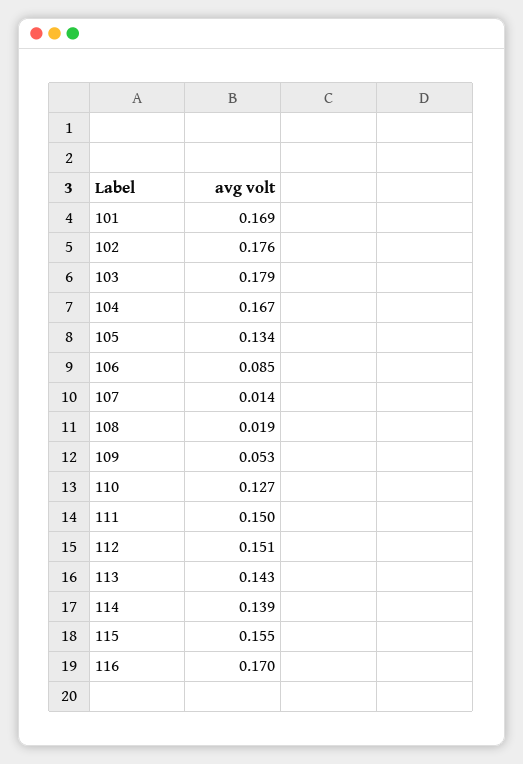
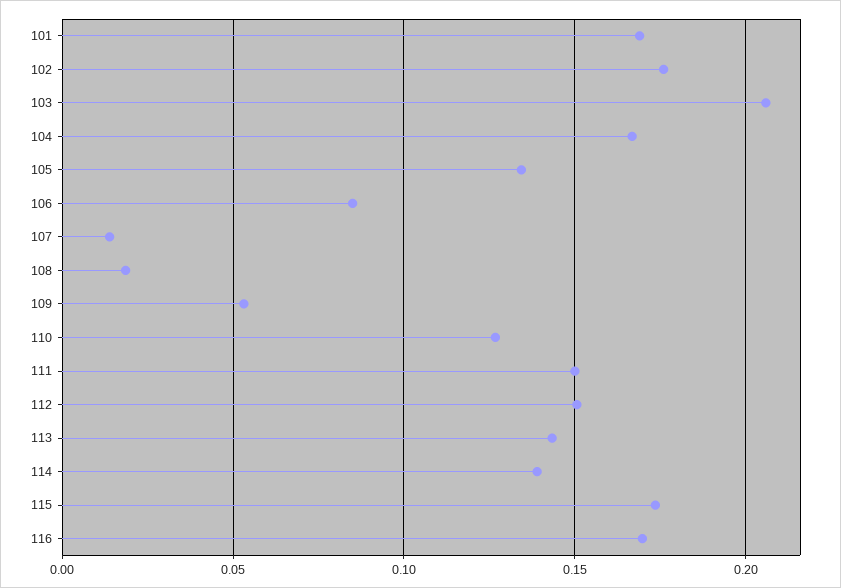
  {
    "101": 0.169,
    "102": 0.176,
-   "103": 0.179,
+   "103": 0.205,
    "104": 0.167,
    "105": 0.134,
    "106": 0.085,
    "107": 0.014,
    "108": 0.019,
    "109": 0.053,
    "110": 0.127,
    "111": 0.15,
    "112": 0.151,
    "113": 0.143,
    "114": 0.139,
-   "115": 0.155,
+   "115": 0.175,
    "116": 0.17
  }

